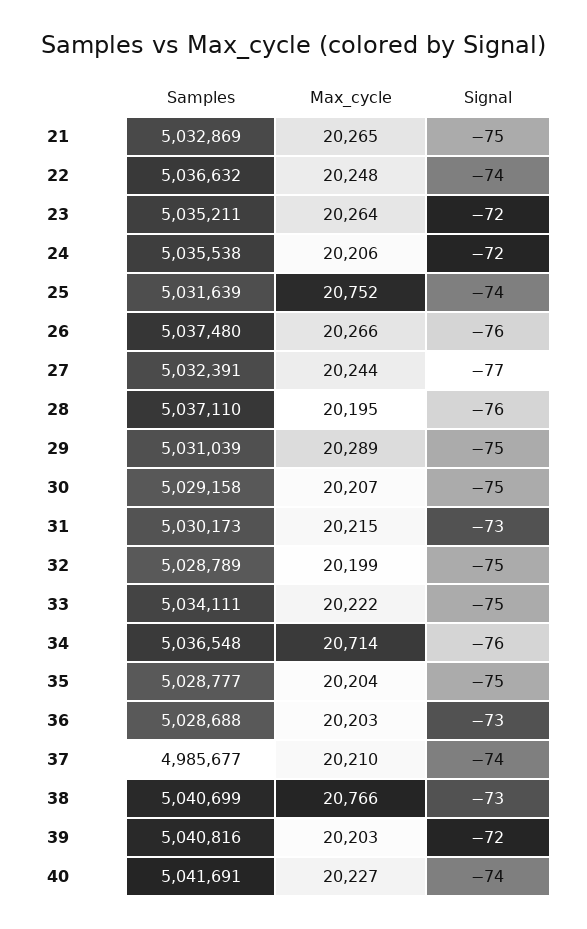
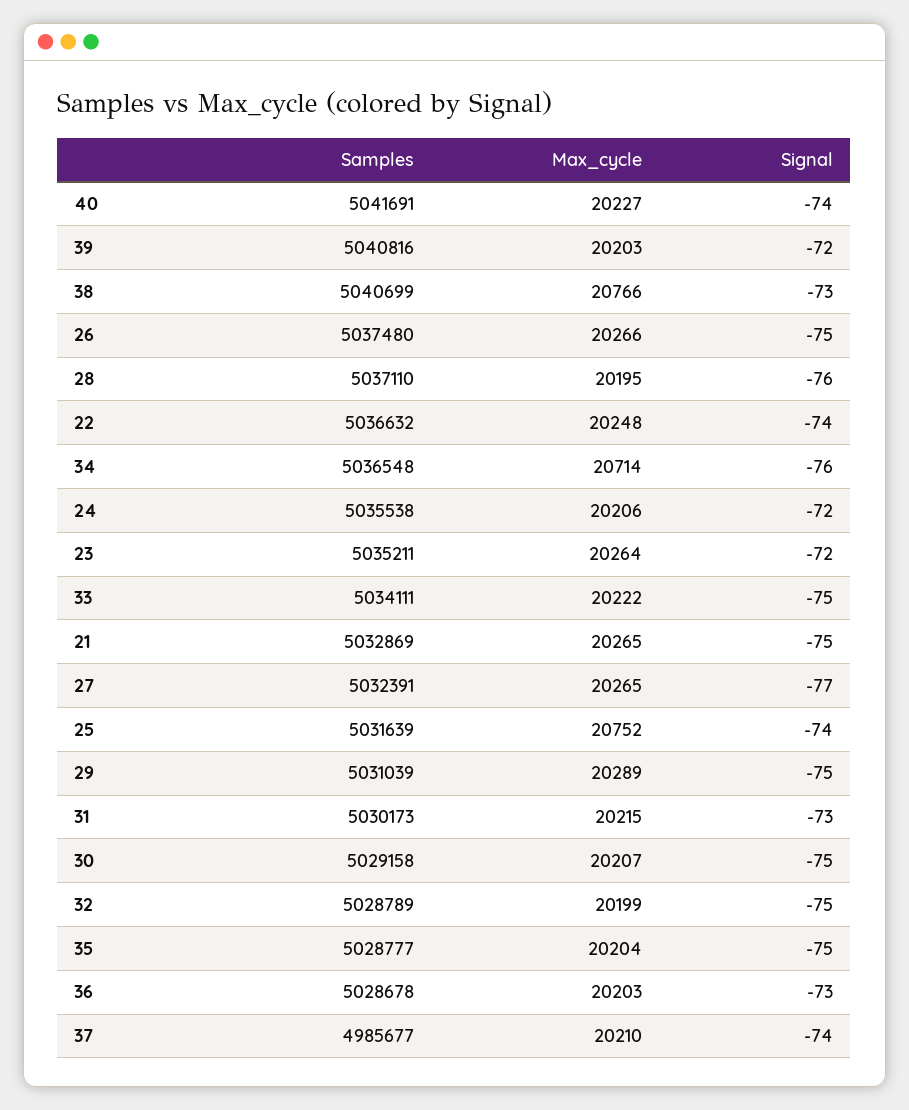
  {
    "Samples": {
      "21": 5032869,
      "22": 5036632,
      "23": 5035211,
      "24": 5035538,
      "25": 5031639,
      "26": 5037480,
      "27": 5032391,
      "28": 5037110,
      "29": 5031039,
      "30": 5029158,
      "31": 5030173,
      "32": 5028789,
      "33": 5034111,
      "34": 5036548,
      "35": 5028777,
-     "36": 5028688,
+     "36": 5028678,
      "37": 4985677,
      "38": 5040699,
      "39": 5040816,
      "40": 5041691
    },
    "Max_cycle": {
      "21": 20265,
      "22": 20248,
      "23": 20264,
      "24": 20206,
      "25": 20752,
      "26": 20266,
-     "27": 20244,
+     "27": 20265,
      "28": 20195,
      "29": 20289,
      "30": 20207,
      "31": 20215,
      "32": 20199,
      "33": 20222,
      "34": 20714,
      "35": 20204,
      "36": 20203,
      "37": 20210,
      "38": 20766,
      "39": 20203,
      "40": 20227
    },
    "Signal": {
      "21": -75,
      "22": -74,
      "23": -72,
      "24": -72,
      "25": -74,
-     "26": -76,
+     "26": -75,
      "27": -77,
      "28": -76,
      "29": -75,
      "30": -75,
      "31": -73,
      "32": -75,
      "33": -75,
      "34": -76,
      "35": -75,
      "36": -73,
      "37": -74,
      "38": -73,
      "39": -72,
      "40": -74
    }
  }

